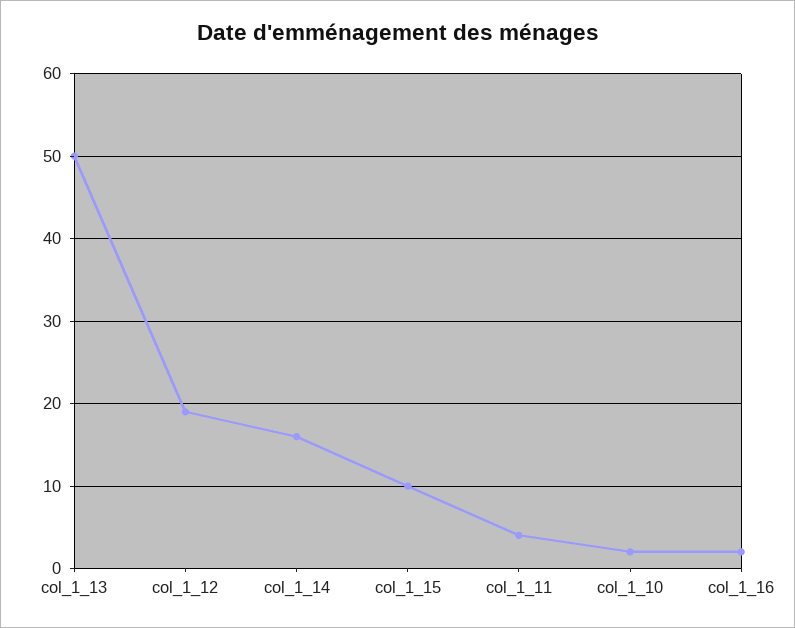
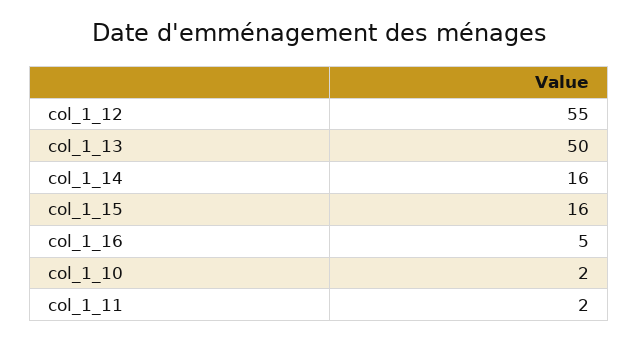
  {
    "col_1_13": 50,
-   "col_1_12": 19,
+   "col_1_12": 55,
    "col_1_14": 16,
-   "col_1_15": 10,
+   "col_1_15": 16,
-   "col_1_11": 4,
+   "col_1_11": 2,
    "col_1_10": 2,
-   "col_1_16": 2
+   "col_1_16": 5
  }

